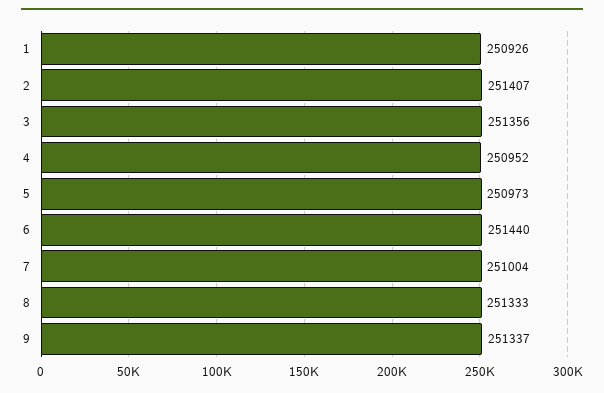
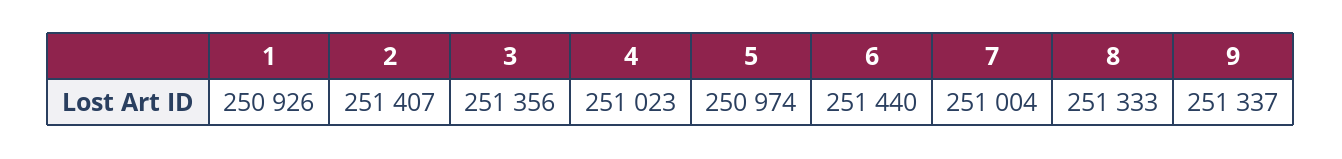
  {
    "1": 250926,
    "2": 251407,
    "3": 251356,
-   "4": 250952,
+   "4": 251023,
-   "5": 250973,
+   "5": 250974,
    "6": 251440,
    "7": 251004,
    "8": 251333,
    "9": 251337
  }

